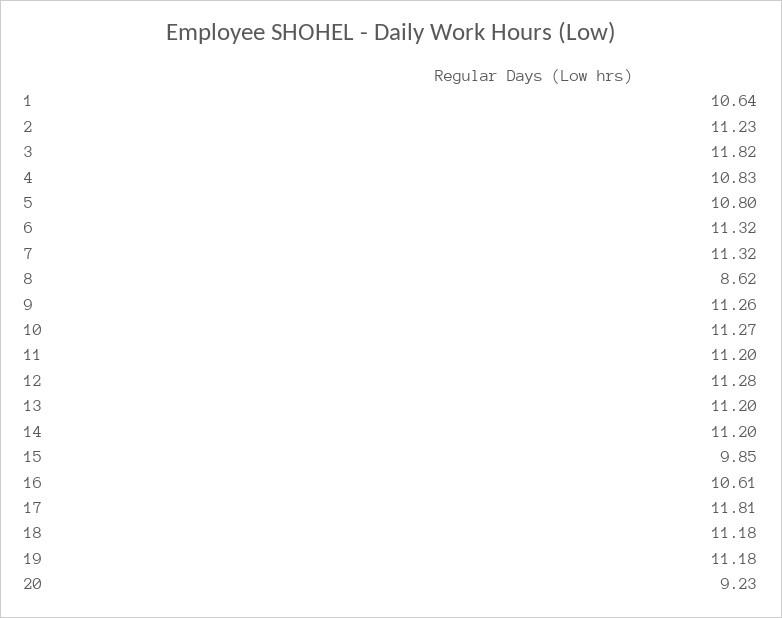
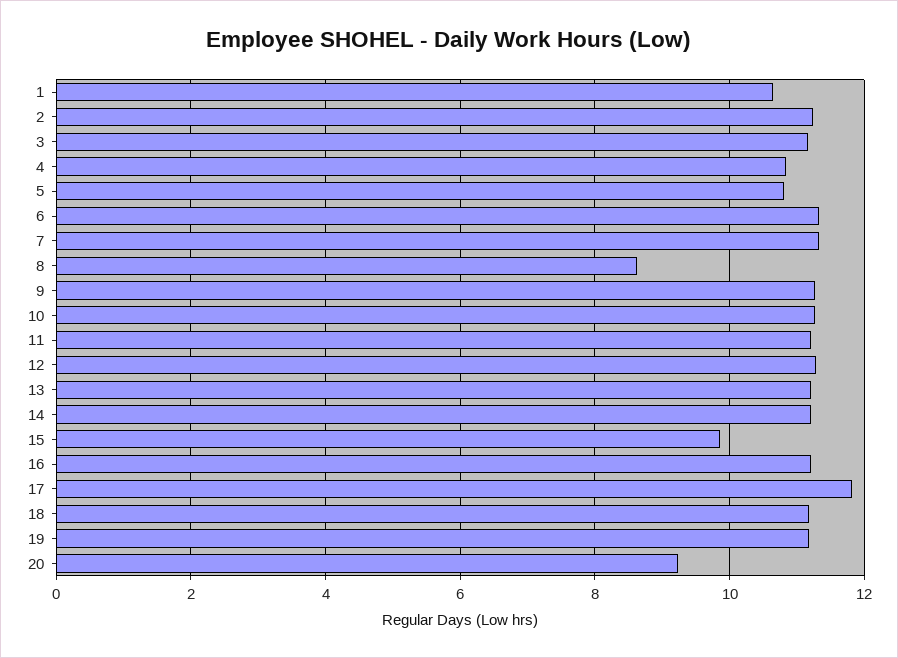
  {
    "1": 10.64,
    "2": 11.23,
-   "3": 11.82,
+   "3": 11.2,
    "4": 10.83,
    "5": 10.8,
    "6": 11.32,
    "7": 11.32,
    "8": 8.62,
    "9": 11.26,
    "10": 11.27,
    "11": 11.2,
    "12": 11.28,
    "13": 11.2,
    "14": 11.2,
    "15": 9.85,
-   "16": 10.61,
+   "16": 11.2,
    "17": 11.81,
    "18": 11.18,
    "19": 11.18,
    "20": 9.23
  }

